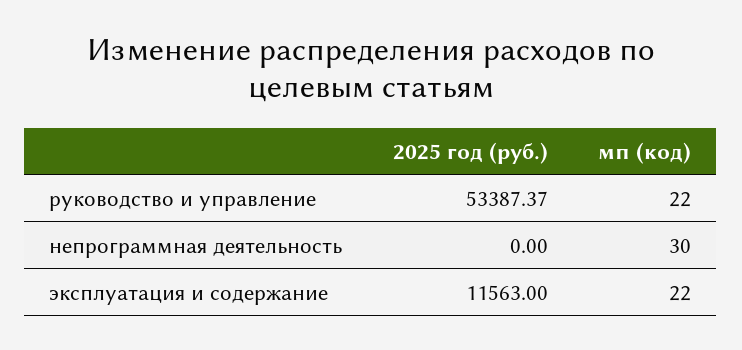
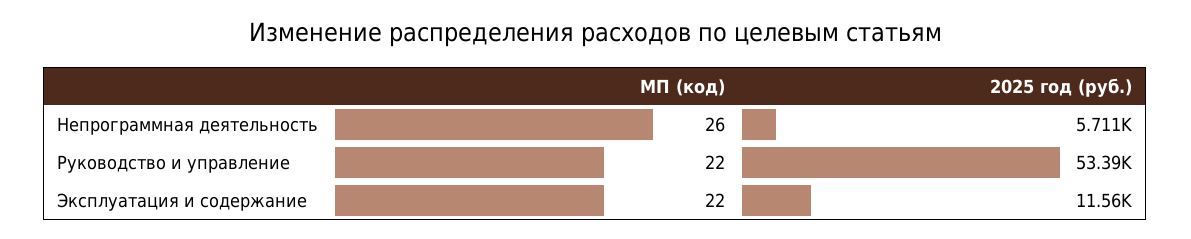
  {
    "2025 год (руб.)": {
      "руководство и управление": 53387.37,
-     "непрограммная деятельность": 0,
+     "непрограммная деятельность": 5711,
      "эксплуатация и содержание": 11563
    },
    "мп (код)": {
      "руководство и управление": 22,
-     "непрограммная деятельность": 30,
+     "непрограммная деятельность": 26,
      "эксплуатация и содержание": 22
    }
  }

